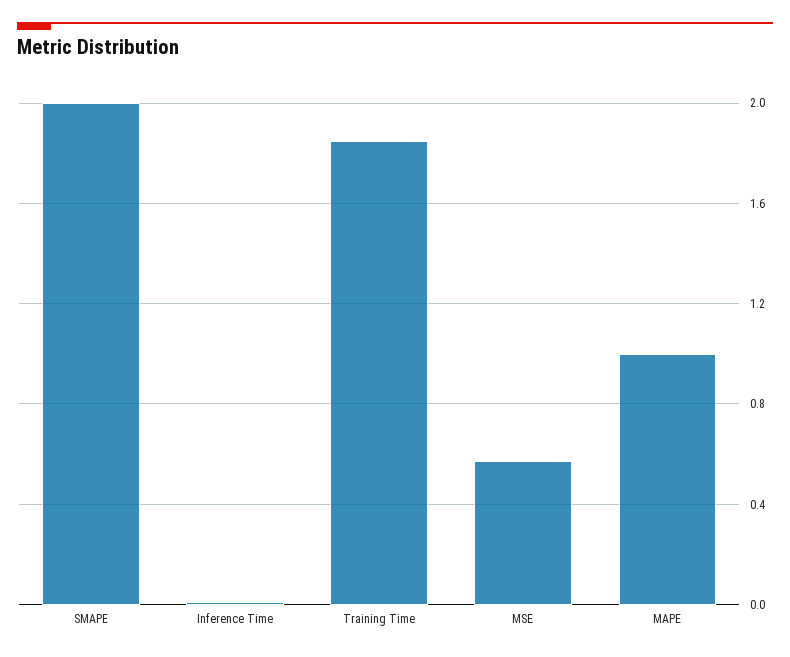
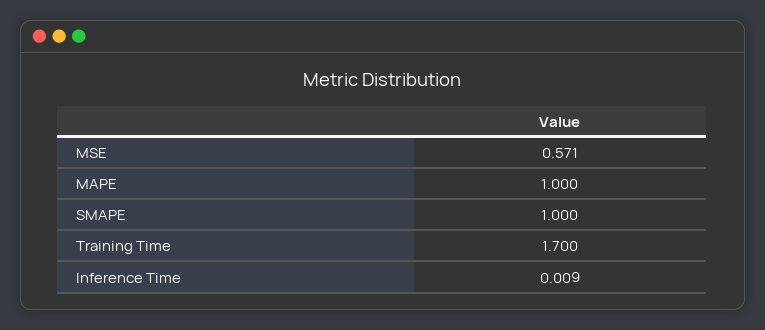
  {
-   "SMAPE": 2,
+   "SMAPE": 1,
    "Inference Time": 0.009,
-   "Training Time": 1.85,
+   "Training Time": 1.7,
    "MSE": 0.571,
    "MAPE": 1
  }

